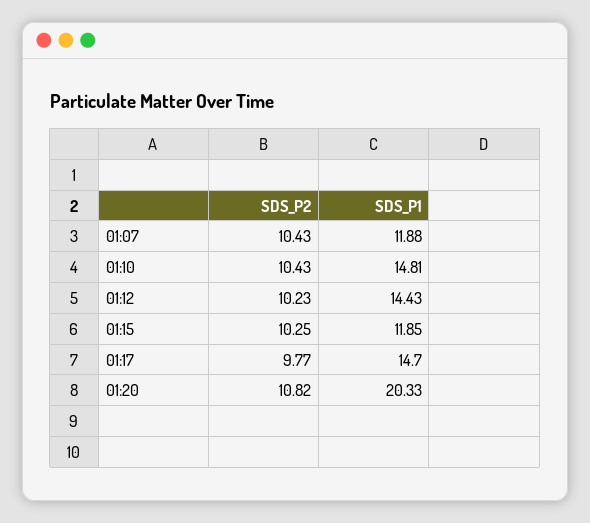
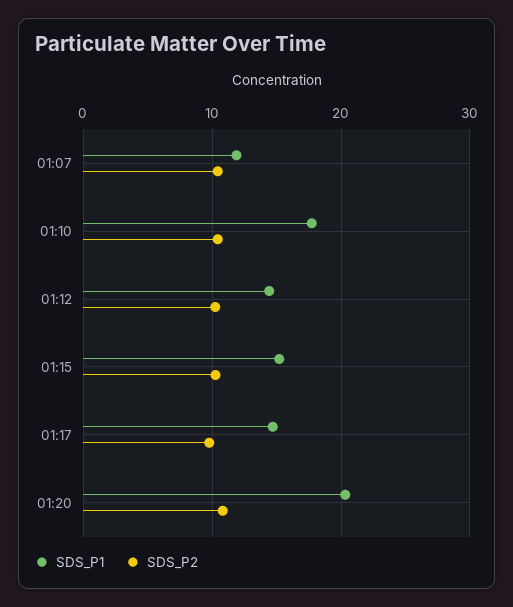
  {
    "SDS_P2": {
      "01:07": 10.43,
      "01:10": 10.43,
      "01:12": 10.23,
      "01:15": 10.25,
      "01:17": 9.77,
      "01:20": 10.82
    },
    "SDS_P1": {
      "01:07": 11.88,
-     "01:10": 14.81,
+     "01:10": 18,
      "01:12": 14.43,
-     "01:15": 11.85,
+     "01:15": 15,
      "01:17": 14.7,
      "01:20": 20.33
    }
  }

